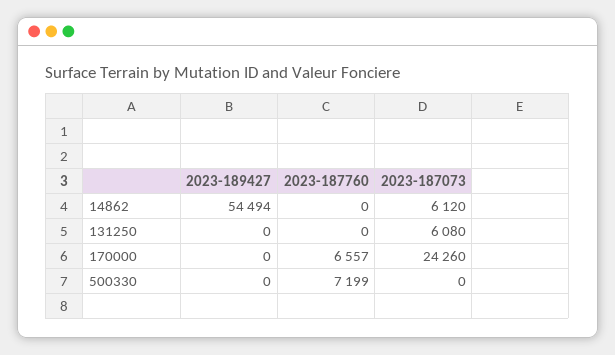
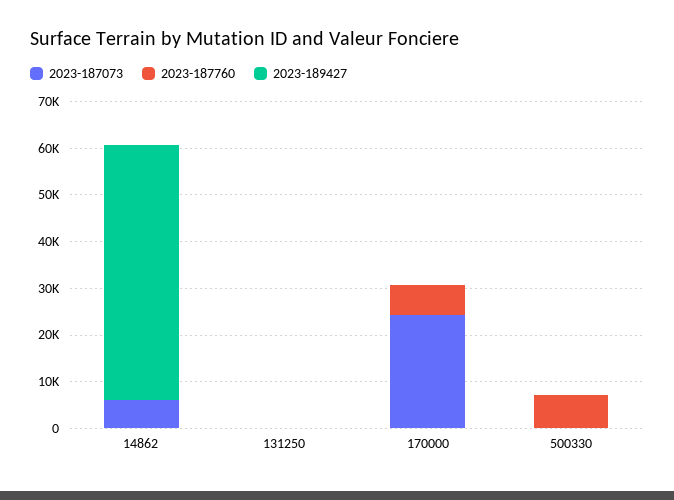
  {
    "2023-189427": {
      "14862": 54494,
      "131250": 0,
      "170000": 0,
      "500330": 0
    },
    "2023-187760": {
      "14862": 0,
      "131250": 0,
      "170000": 6557,
      "500330": 7199
    },
    "2023-187073": {
      "14862": 6120,
-     "131250": 6080,
+     "131250": 0,
      "170000": 24260,
      "500330": 0
    }
  }

